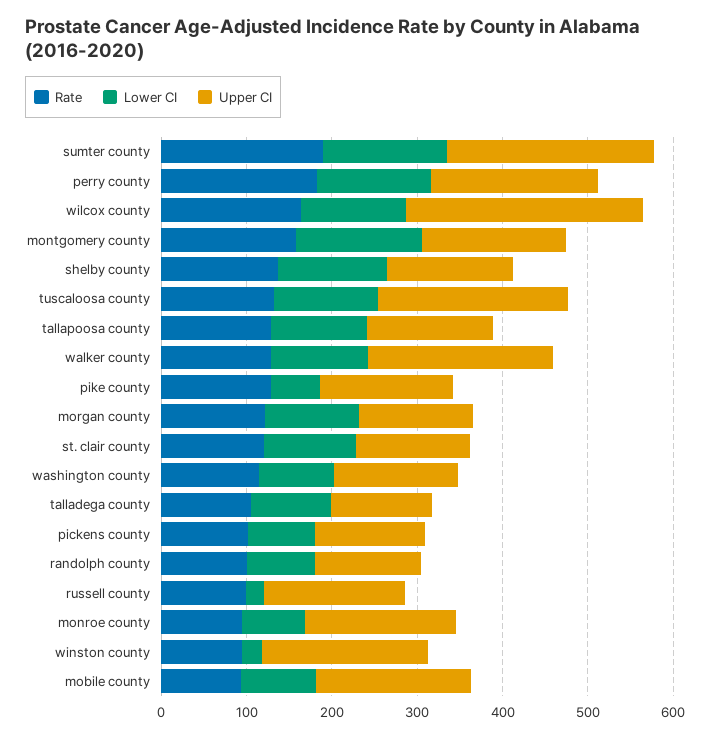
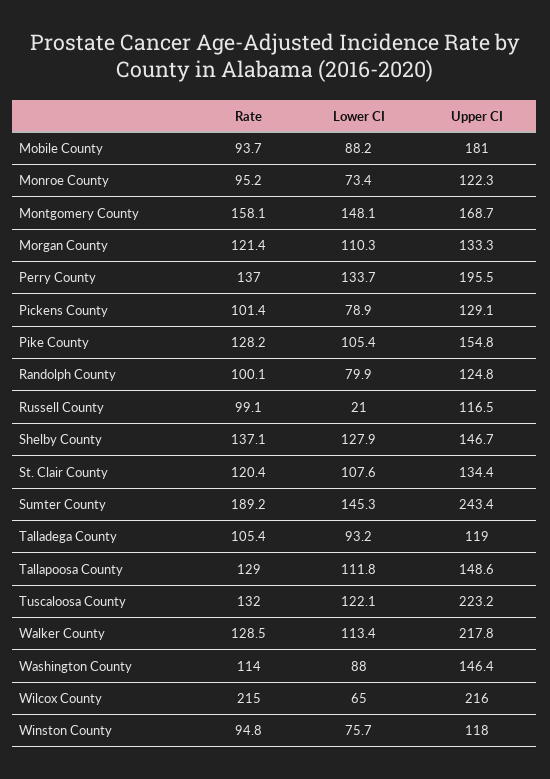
  {
    "Rate": {
      "sumter county": 189.2,
-     "perry county": 180,
+     "perry county": 137,
-     "wilcox county": 160,
+     "wilcox county": 215,
      "montgomery county": 158.1,
      "shelby county": 137.1,
      "tuscaloosa county": 132,
      "tallapoosa county": 129,
      "walker county": 128.5,
      "pike county": 128.2,
      "morgan county": 121.4,
      "st. clair county": 120.4,
      "washington county": 114,
      "talladega county": 105.4,
      "pickens county": 101.4,
      "randolph county": 100.1,
      "russell county": 99.1,
      "monroe county": 95.2,
      "winston county": 94.8,
      "mobile county": 93.7
    },
    "Lower CI": {
      "sumter county": 145.3,
      "perry county": 133.7,
-     "wilcox county": 120,
+     "wilcox county": 65,
      "montgomery county": 148.1,
      "shelby county": 127.9,
      "tuscaloosa county": 122.1,
      "tallapoosa county": 111.8,
      "walker county": 113.4,
-     "pike county": 60,
+     "pike county": 105.4,
      "morgan county": 110.3,
      "st. clair county": 107.6,
      "washington county": 88,
      "talladega county": 93.2,
      "pickens county": 78.9,
      "randolph county": 79.9,
      "russell county": 21,
      "monroe county": 73.4,
-     "winston county": 20,
+     "winston county": 75.7,
      "mobile county": 88.2
    },
    "Upper CI": {
      "sumter county": 243.4,
      "perry county": 195.5,
-     "wilcox county": 280,
+     "wilcox county": 216,
      "montgomery county": 168.7,
      "shelby county": 146.7,
      "tuscaloosa county": 223.2,
      "tallapoosa county": 148.6,
      "walker county": 217.8,
      "pike county": 154.8,
      "morgan county": 133.3,
      "st. clair county": 134.4,
      "washington county": 146.4,
      "talladega county": 119,
      "pickens county": 129.1,
      "randolph county": 124.8,
-     "russell county": 160,
+     "russell county": 116.5,
-     "monroe county": 180,
+     "monroe county": 122.3,
-     "winston county": 200,
+     "winston county": 118,
      "mobile county": 181
    }
  }

